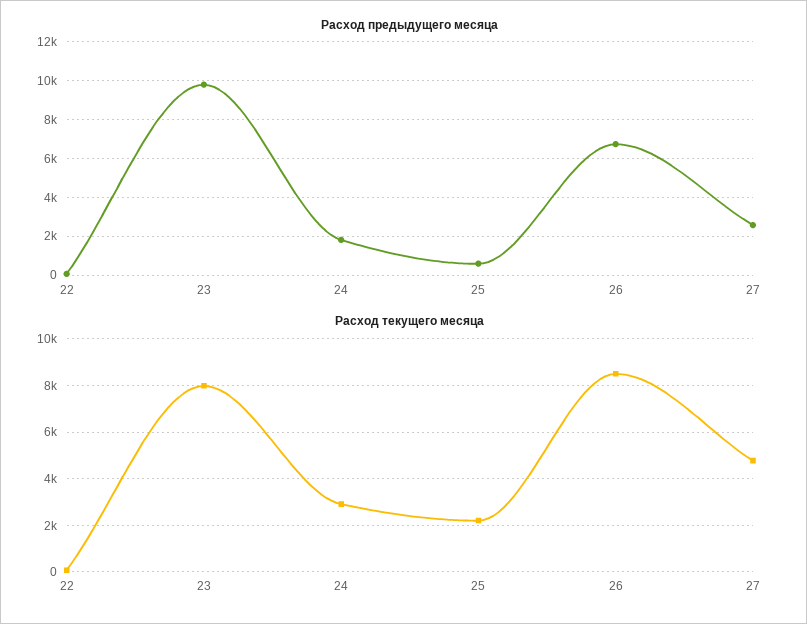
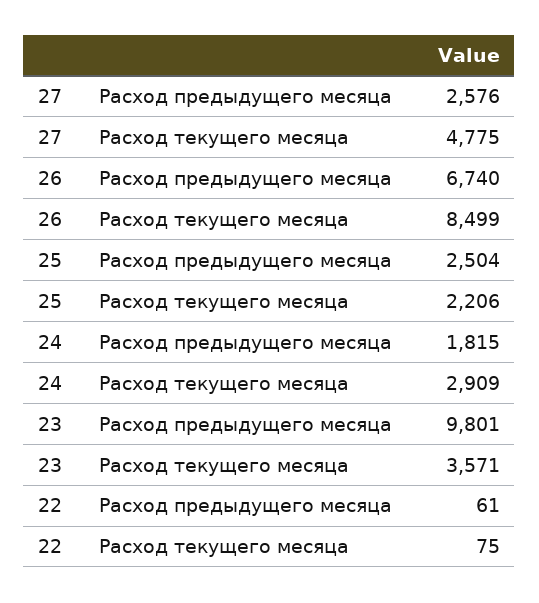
  {
    "Расход предыдущего месяца": {
      "22": 61,
      "23": 9801,
      "24": 1815,
-     "25": 500,
+     "25": 2504,
      "26": 6740,
      "27": 2576
    },
    "Расход текущего месяца": {
      "22": 75,
-     "23": 8000,
+     "23": 3571,
      "24": 2909,
      "25": 2206,
      "26": 8499,
      "27": 4775
    }
  }

